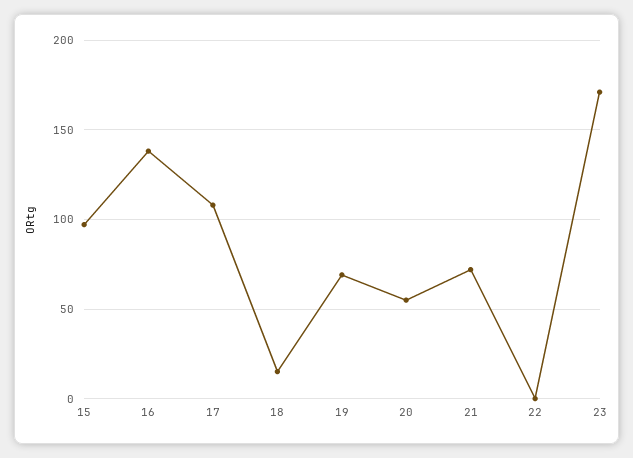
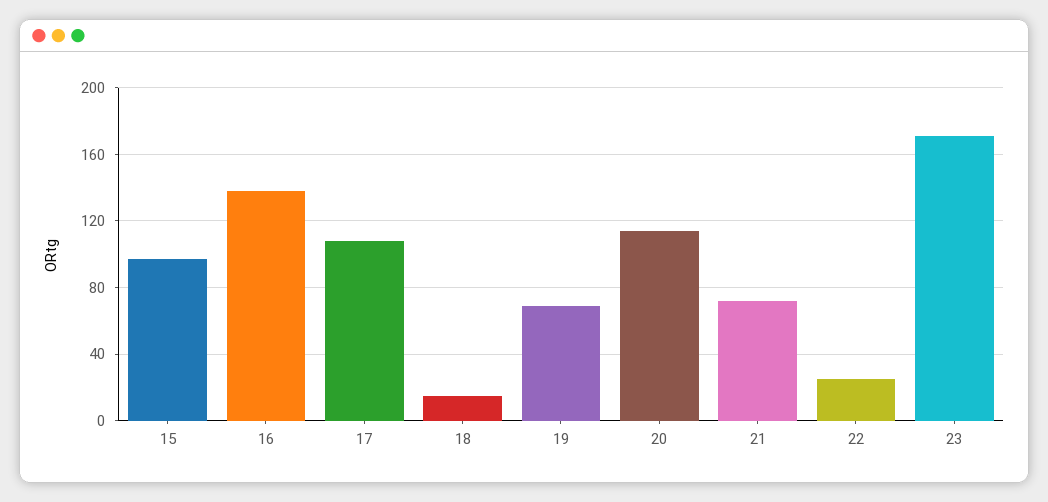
  {
    "15": 95,
    "16": 140,
    "17": 110,
    "18": 15,
    "19": 70,
-   "20": 55,
+   "20": 115,
    "21": 70,
-   "22": 0,
+   "22": 25,
    "23": 170
  }

